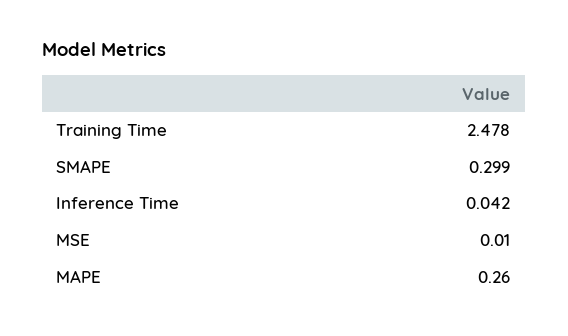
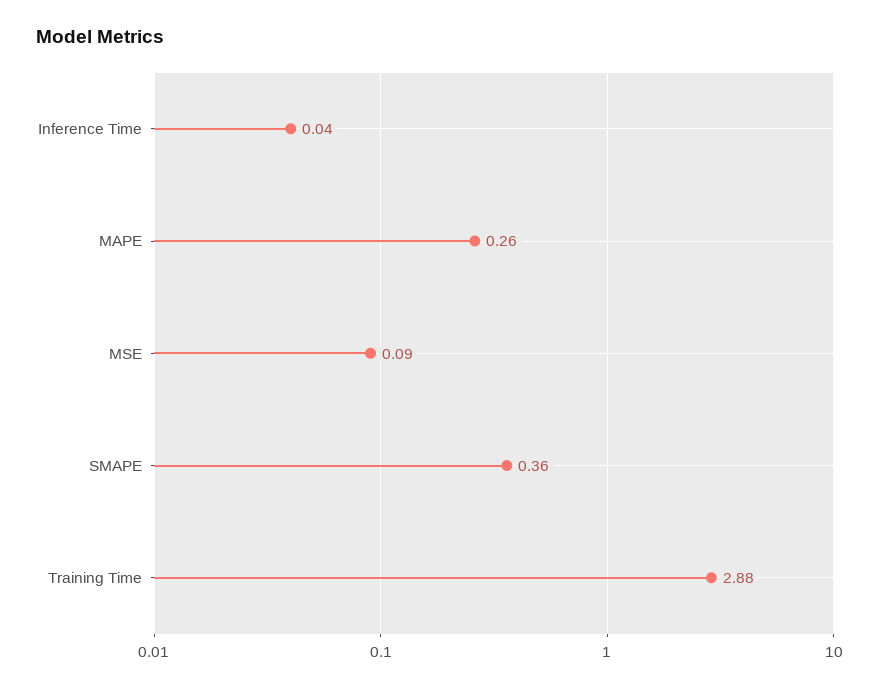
  {
-   "Training Time": 2.478,
+   "Training Time": 2.88,
-   "SMAPE": 0.299,
+   "SMAPE": 0.36,
    "Inference Time": 0.042,
-   "MSE": 0.01,
+   "MSE": 0.09,
    "MAPE": 0.26
  }

